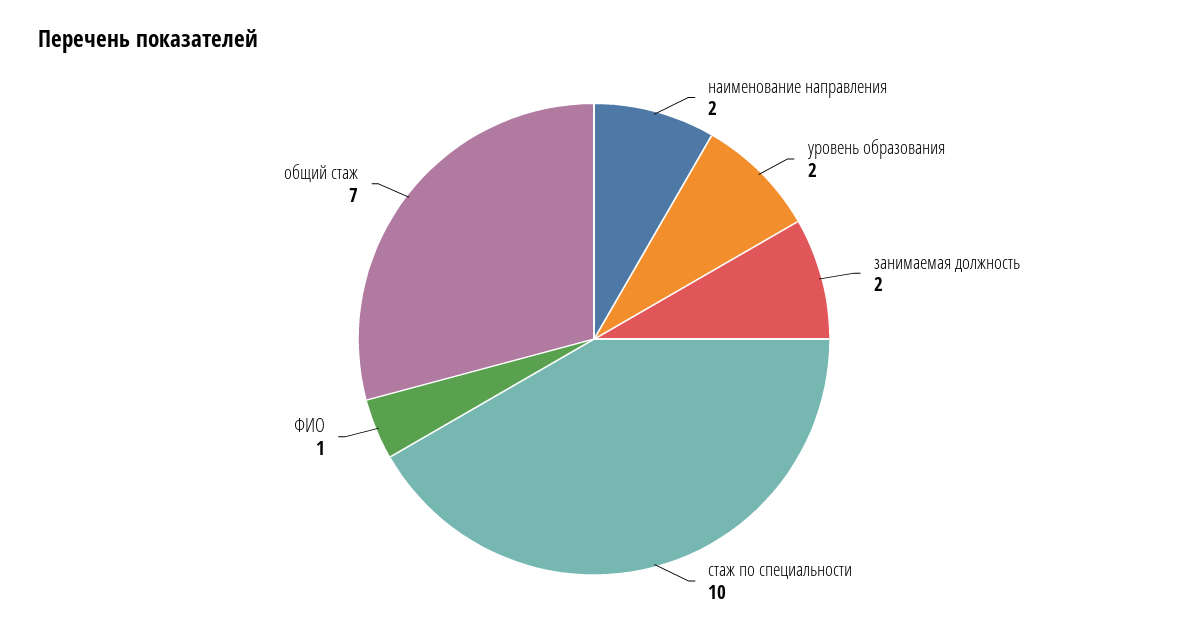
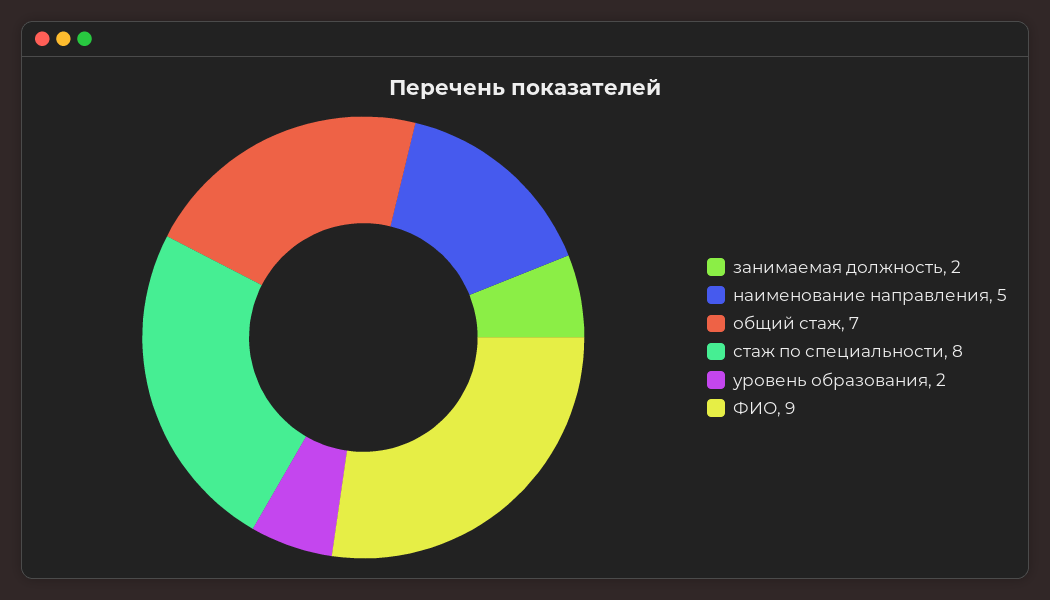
  {
-   "наименование направления": 2,
+   "наименование направления": 5,
    "уровень образования": 2,
    "занимаемая должность": 2,
-   "стаж по специальности": 10,
+   "стаж по специальности": 8,
-   "ФИО": 1,
+   "ФИО": 9,
    "общий стаж": 7
  }

